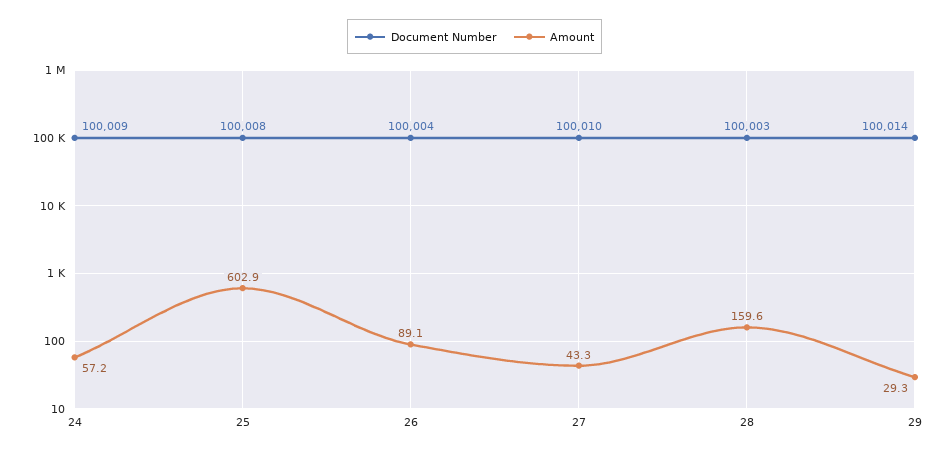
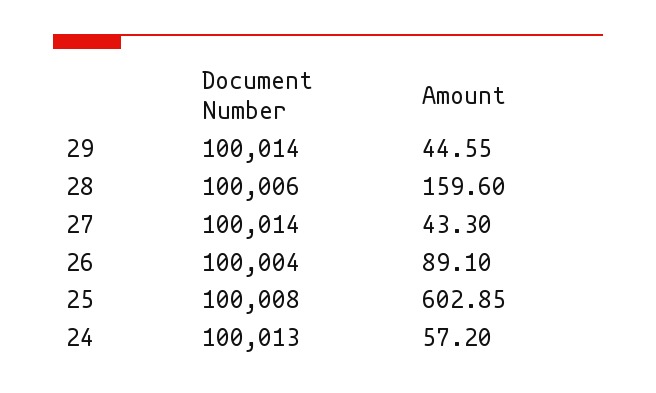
  {
    "Document Number": {
-     "24": 100009,
+     "24": 100013,
      "25": 100008,
      "26": 100004,
-     "27": 100010,
+     "27": 100014,
-     "28": 100003,
+     "28": 100006,
      "29": 100014
    },
    "Amount": {
      "24": 57.2,
      "25": 602.85,
      "26": 89.1,
      "27": 43.3,
      "28": 159.6,
-     "29": 29.3
+     "29": 44.55
    }
  }

